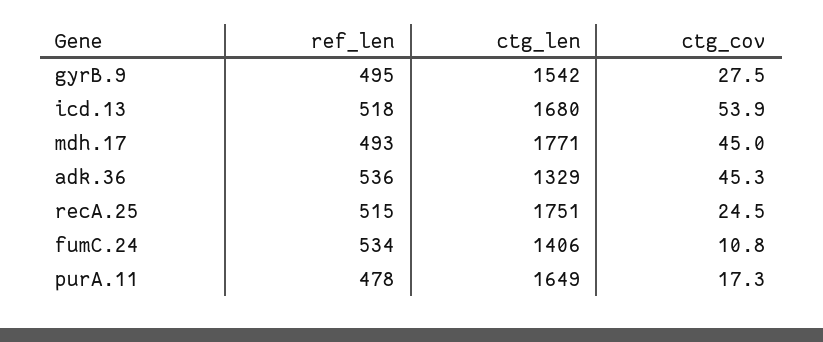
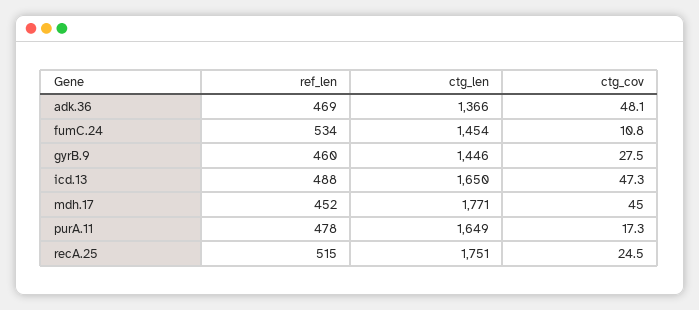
  {
    "ref_len": {
-     "gyrB.9": 495,
+     "gyrB.9": 460,
-     "icd.13": 518,
+     "icd.13": 488,
-     "mdh.17": 493,
+     "mdh.17": 452,
-     "adk.36": 536,
+     "adk.36": 469,
      "recA.25": 515,
      "fumC.24": 534,
      "purA.11": 478
    },
    "ctg_len": {
-     "gyrB.9": 1542,
+     "gyrB.9": 1446,
-     "icd.13": 1680,
+     "icd.13": 1650,
      "mdh.17": 1771,
-     "adk.36": 1329,
+     "adk.36": 1366,
      "recA.25": 1751,
-     "fumC.24": 1406,
+     "fumC.24": 1454,
      "purA.11": 1649
    },
    "ctg_cov": {
      "gyrB.9": 27.5,
-     "icd.13": 53.9,
+     "icd.13": 47.3,
      "mdh.17": 45,
-     "adk.36": 45.3,
+     "adk.36": 48.1,
      "recA.25": 24.5,
      "fumC.24": 10.8,
      "purA.11": 17.3
    }
  }

